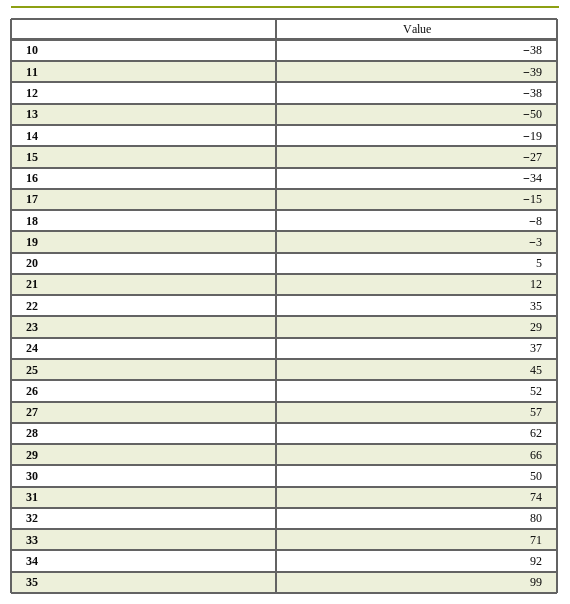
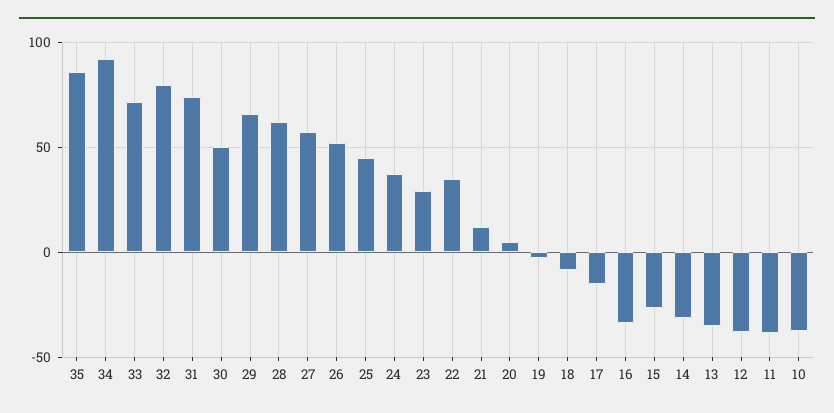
  {
    "10": -38,
    "11": -39,
    "12": -38,
-   "13": -50,
+   "13": -35,
-   "14": -19,
+   "14": -30,
    "15": -27,
    "16": -34,
    "17": -15,
    "18": -8,
    "19": -3,
    "20": 5,
    "21": 12,
    "22": 35,
    "23": 29,
    "24": 37,
    "25": 45,
    "26": 52,
    "27": 57,
    "28": 62,
    "29": 66,
    "30": 50,
    "31": 74,
    "32": 80,
    "33": 71,
    "34": 92,
-   "35": 99
+   "35": 85
  }

